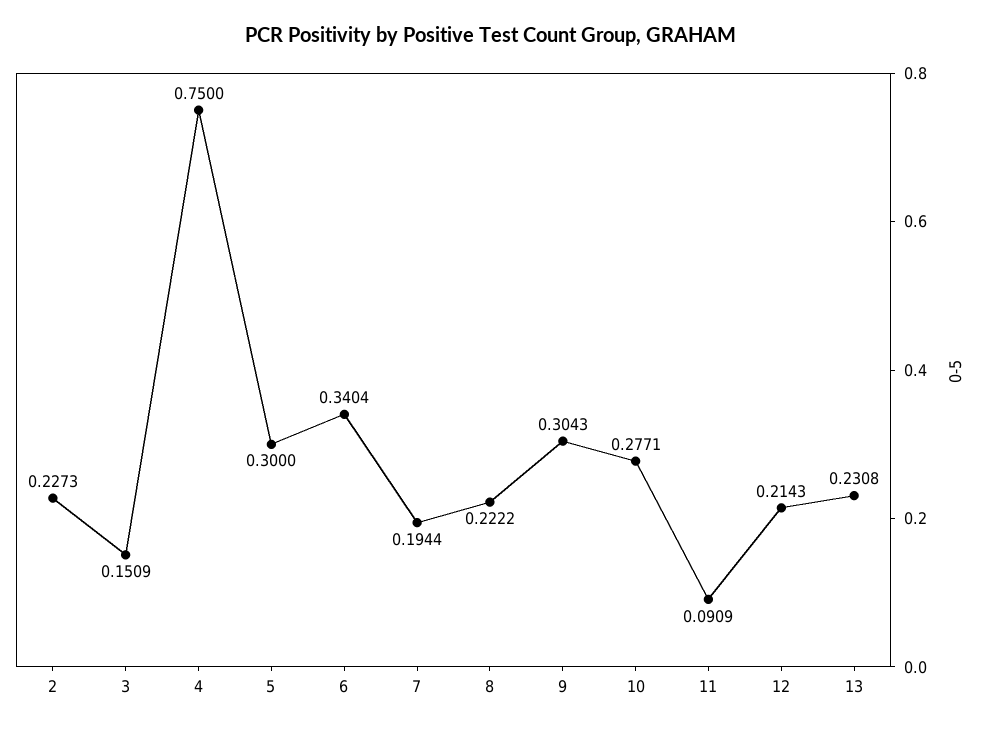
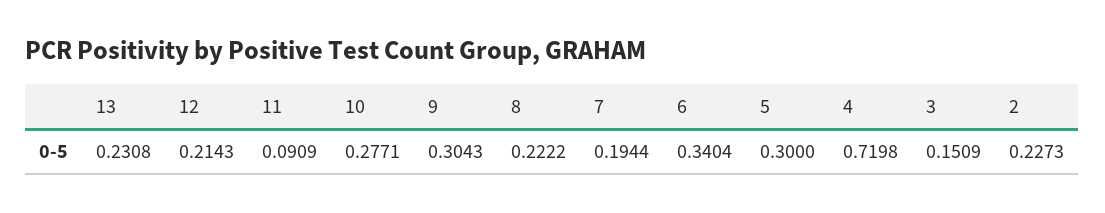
  {
    "2": 0.2273,
    "3": 0.1509,
-   "4": 0.75,
+   "4": 0.7198,
    "5": 0.3,
    "6": 0.3404,
    "7": 0.1944,
    "8": 0.2222,
    "9": 0.3043,
    "10": 0.2771,
    "11": 0.0909,
    "12": 0.2143,
    "13": 0.2308
  }

